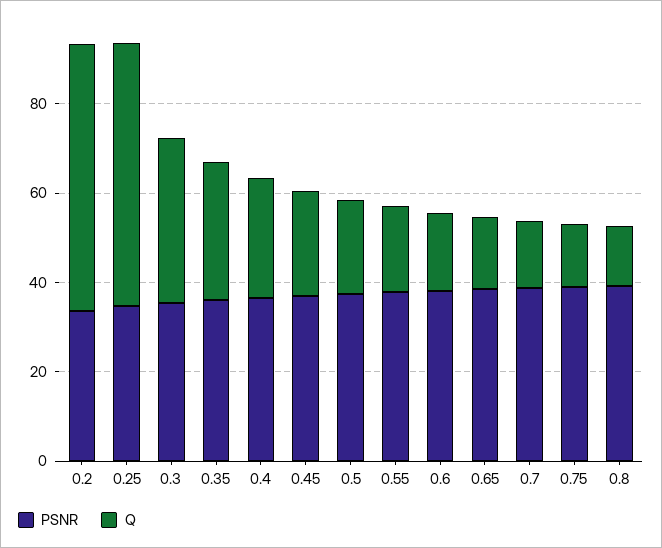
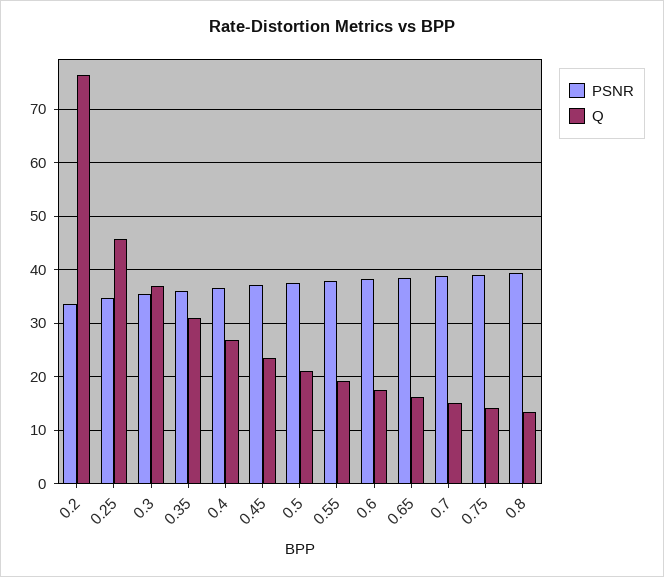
  {
    "PSNR": {
      "0.2": 34,
      "0.25": 34,
      "0.3": 36,
      "0.35": 36,
      "0.4": 36,
      "0.45": 38,
      "0.5": 38,
      "0.55": 38,
      "0.6": 38,
      "0.65": 38,
      "0.7": 38,
      "0.75": 40,
      "0.8": 40
    },
    "Q": {
-     "0.2": 60,
+     "0.2": 76,
-     "0.25": 60,
+     "0.25": 46,
      "0.3": 36,
      "0.35": 30,
      "0.4": 26,
      "0.45": 24,
      "0.5": 22,
      "0.55": 20,
      "0.6": 18,
      "0.65": 16,
      "0.7": 16,
      "0.75": 14,
      "0.8": 14
    }
  }

